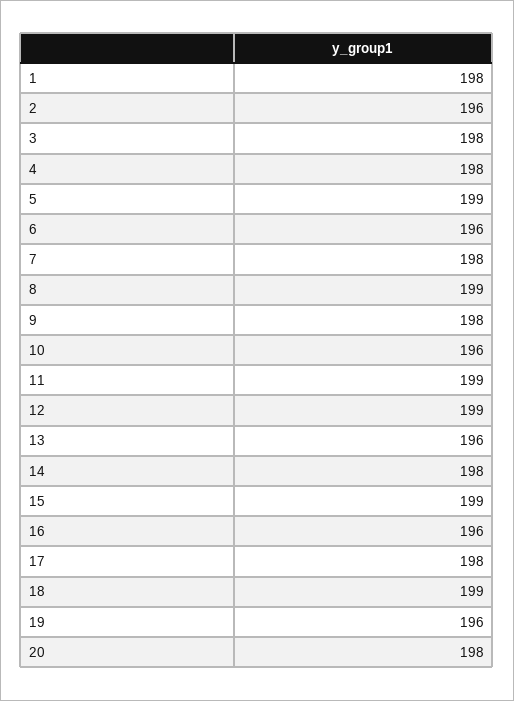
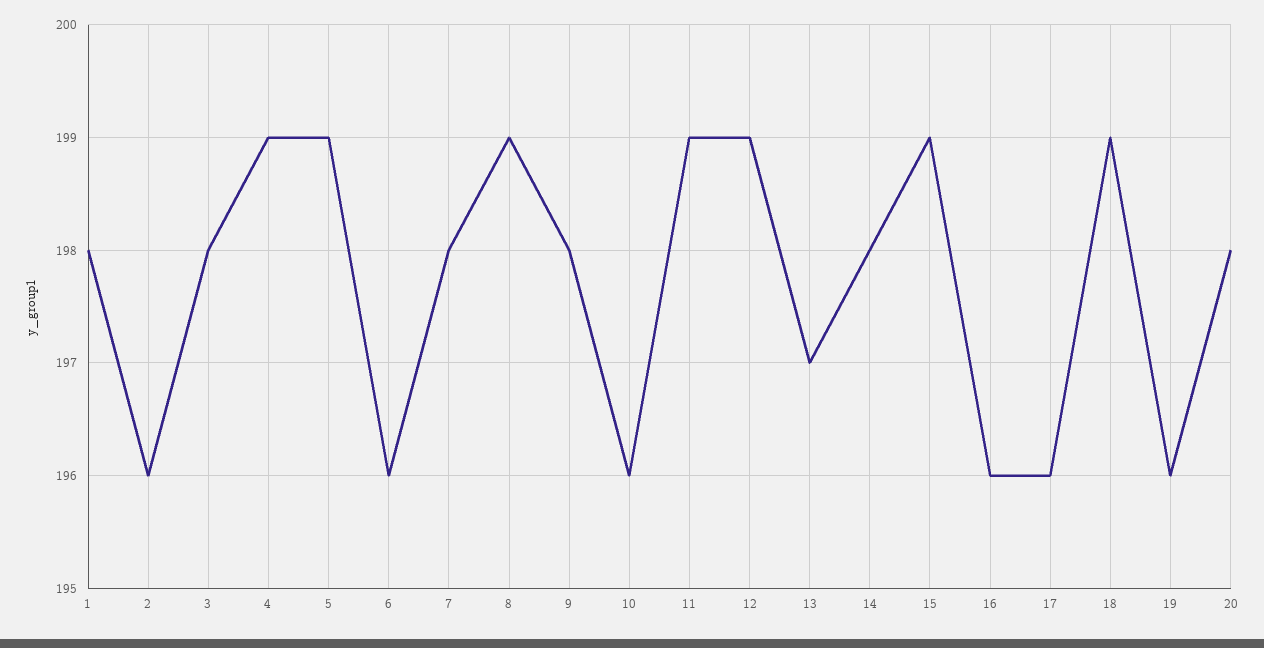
  {
    "1": 198,
    "2": 196,
    "3": 198,
-   "4": 198,
+   "4": 199,
    "5": 199,
    "6": 196,
    "7": 198,
    "8": 199,
    "9": 198,
    "10": 196,
    "11": 199,
    "12": 199,
-   "13": 196,
+   "13": 197,
    "14": 198,
    "15": 199,
    "16": 196,
-   "17": 198,
+   "17": 196,
    "18": 199,
    "19": 196,
    "20": 198
  }

